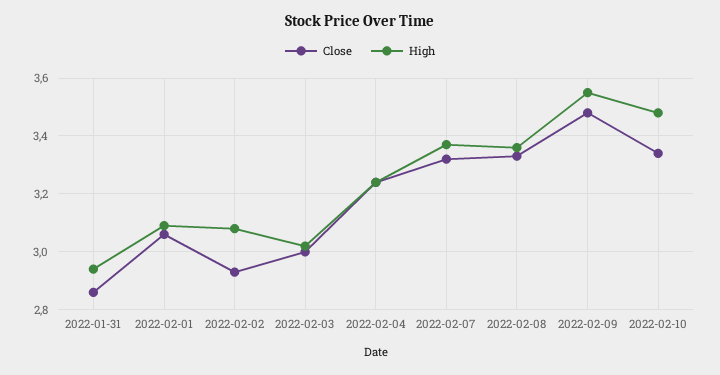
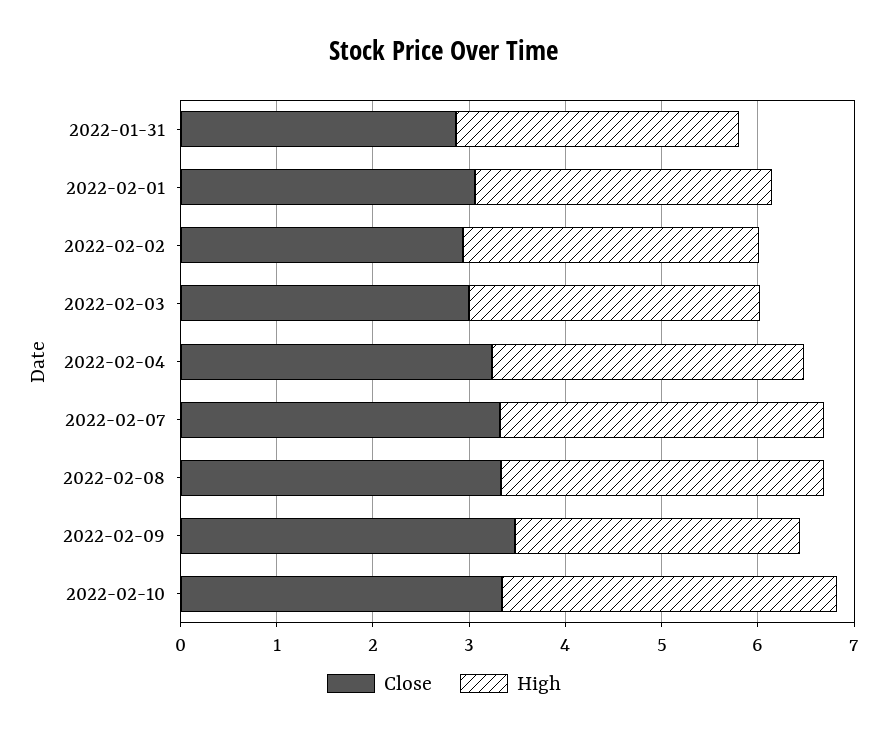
  {
    "Close": {
      "2022-01-31": 2.85,
      "2022-02-01": 3.05,
      "2022-02-02": 2.95,
      "2022-02-03": 3,
      "2022-02-04": 3.25,
      "2022-02-07": 3.3,
      "2022-02-08": 3.35,
      "2022-02-09": 3.5,
      "2022-02-10": 3.35
    },
    "High": {
      "2022-01-31": 2.95,
      "2022-02-01": 3.1,
      "2022-02-02": 3.1,
      "2022-02-03": 3,
      "2022-02-04": 3.25,
      "2022-02-07": 3.35,
      "2022-02-08": 3.35,
-     "2022-02-09": 3.55,
+     "2022-02-09": 3,
      "2022-02-10": 3.5
    }
  }

